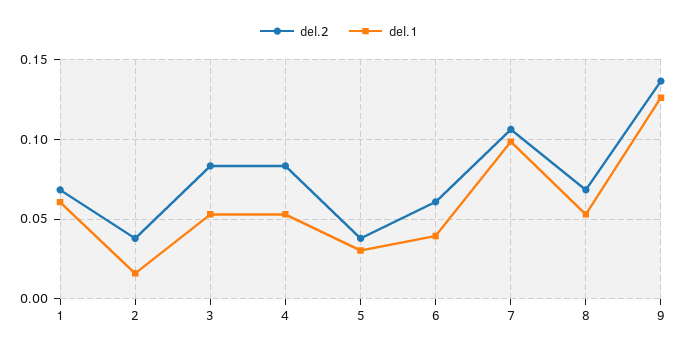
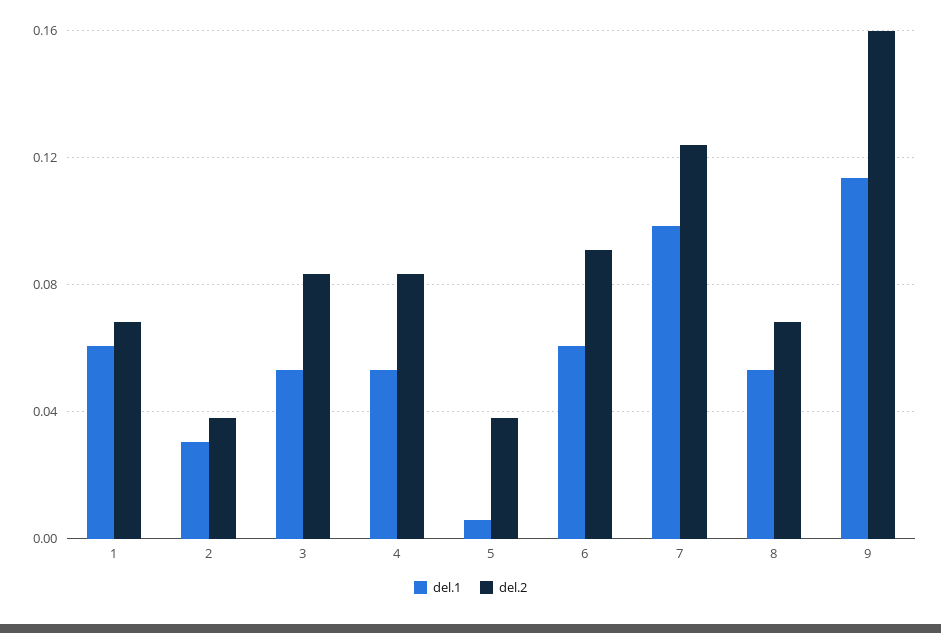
  {
    "del.2": {
      "1": 0.07,
      "2": 0.04,
      "3": 0.085,
      "4": 0.085,
      "5": 0.04,
-     "6": 0.06,
+     "6": 0.09,
-     "7": 0.105,
+     "7": 0.125,
      "8": 0.07,
-     "9": 0.135
+     "9": 0.16
    },
    "del.1": {
      "1": 0.06,
-     "2": 0.015,
+     "2": 0.03,
      "3": 0.055,
      "4": 0.055,
-     "5": 0.03,
+     "5": 0.005,
-     "6": 0.04,
+     "6": 0.06,
      "7": 0.1,
      "8": 0.055,
-     "9": 0.125
+     "9": 0.115
    }
  }

